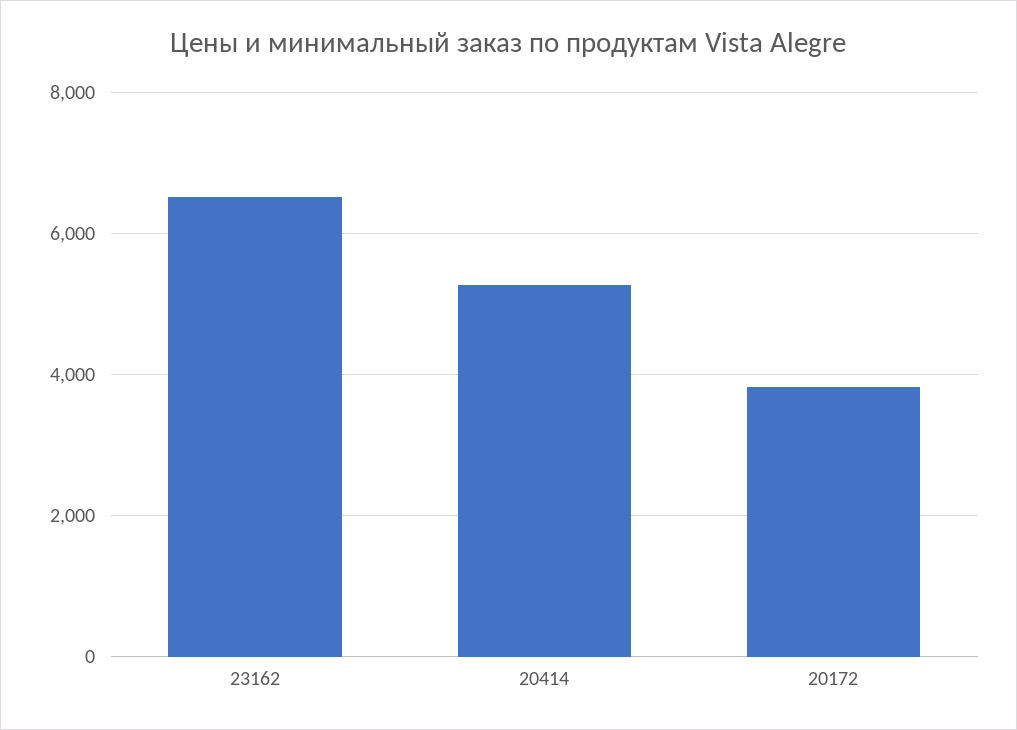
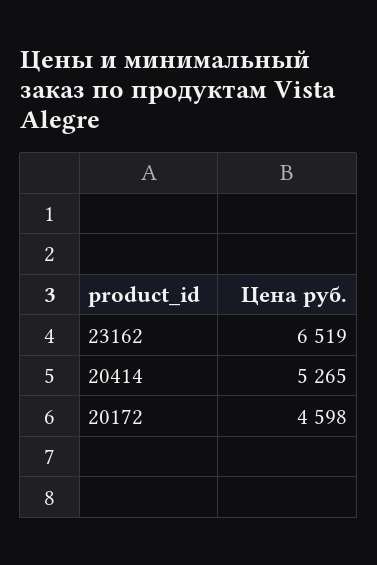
  {
    "23162": 6519,
    "20414": 5265,
-   "20172": 3800
+   "20172": 4598
  }

